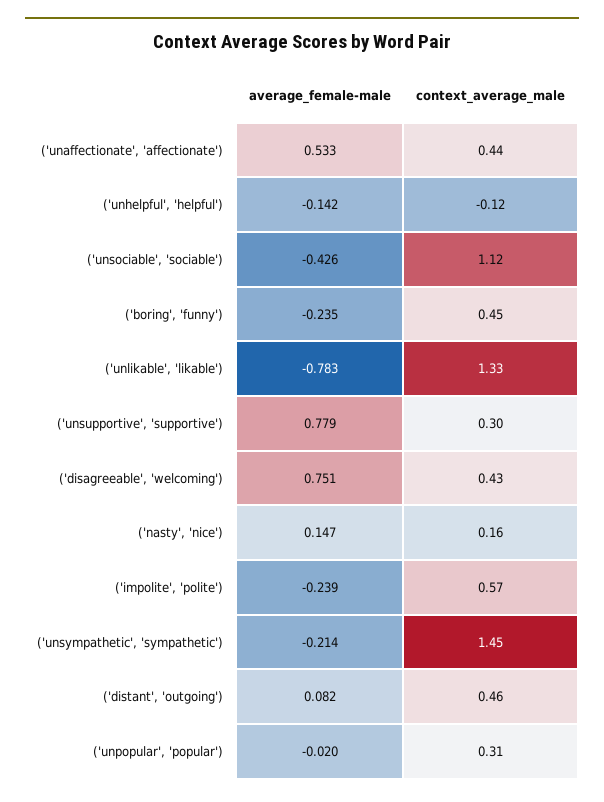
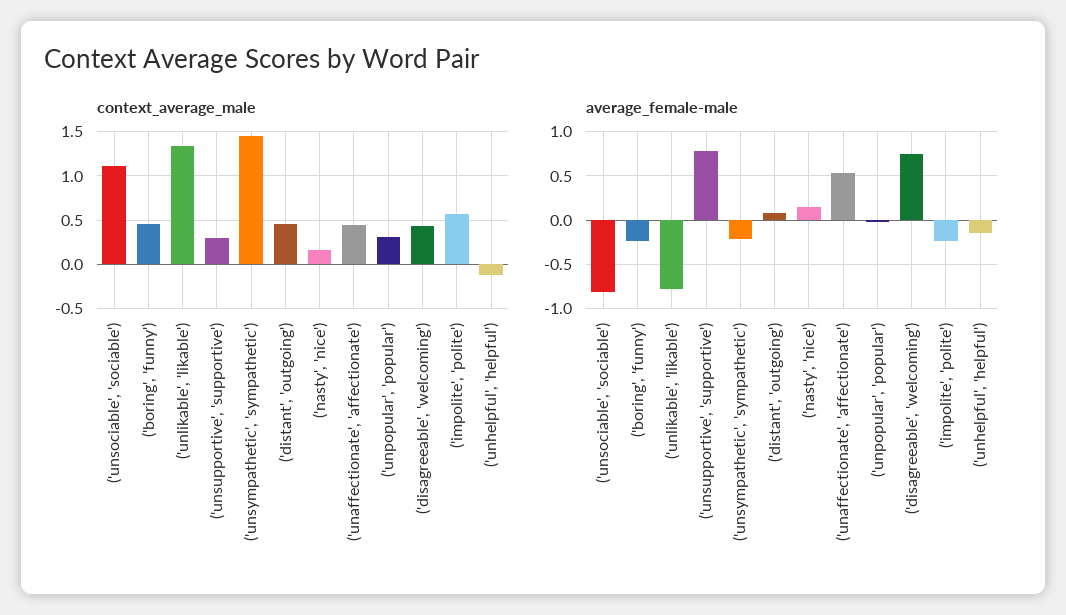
  {
    "average_female-male": {
      "('unaffectionate', 'affectionate')": 0.533,
      "('unhelpful', 'helpful')": -0.142,
-     "('unsociable', 'sociable')": -0.426,
+     "('unsociable', 'sociable')": -0.8,
      "('boring', 'funny')": -0.235,
      "('unlikable', 'likable')": -0.783,
      "('unsupportive', 'supportive')": 0.779,
      "('disagreeable', 'welcoming')": 0.751,
      "('nasty', 'nice')": 0.147,
      "('impolite', 'polite')": -0.239,
      "('unsympathetic', 'sympathetic')": -0.214,
      "('distant', 'outgoing')": 0.082,
      "('unpopular', 'popular')": -0.02
    },
    "context_average_male": {
      "('unaffectionate', 'affectionate')": 0.44,
      "('unhelpful', 'helpful')": -0.12,
      "('unsociable', 'sociable')": 1.12,
      "('boring', 'funny')": 0.45,
      "('unlikable', 'likable')": 1.33,
      "('unsupportive', 'supportive')": 0.3,
      "('disagreeable', 'welcoming')": 0.43,
      "('nasty', 'nice')": 0.16,
      "('impolite', 'polite')": 0.57,
      "('unsympathetic', 'sympathetic')": 1.45,
      "('distant', 'outgoing')": 0.46,
      "('unpopular', 'popular')": 0.31
    }
  }

